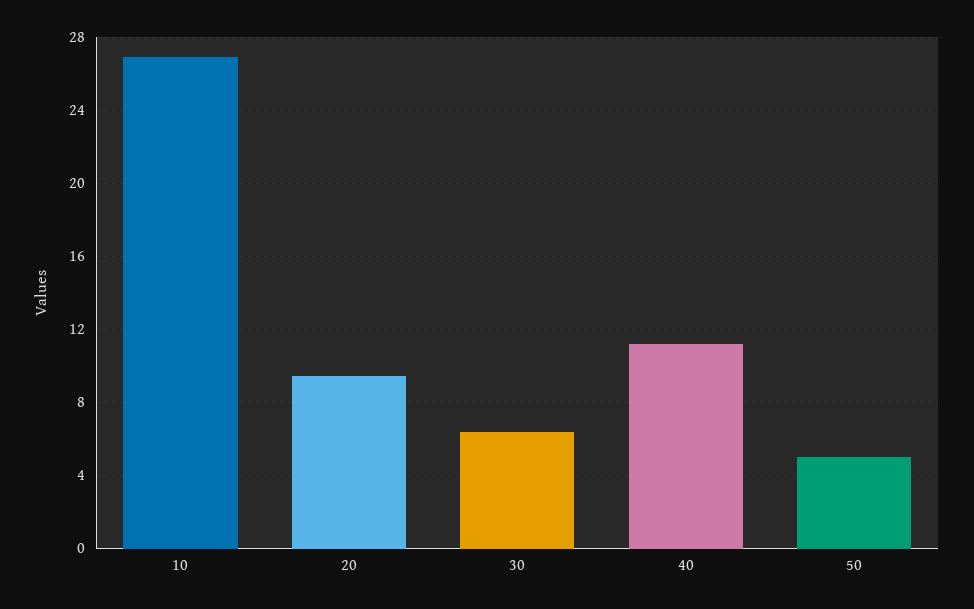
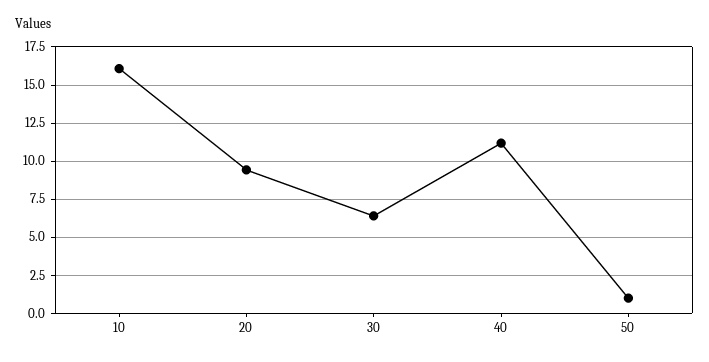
  {
-   "10": 27,
+   "10": 16,
    "20": 9.5,
    "30": 6.5,
    "40": 11,
-   "50": 5
+   "50": 1
  }

